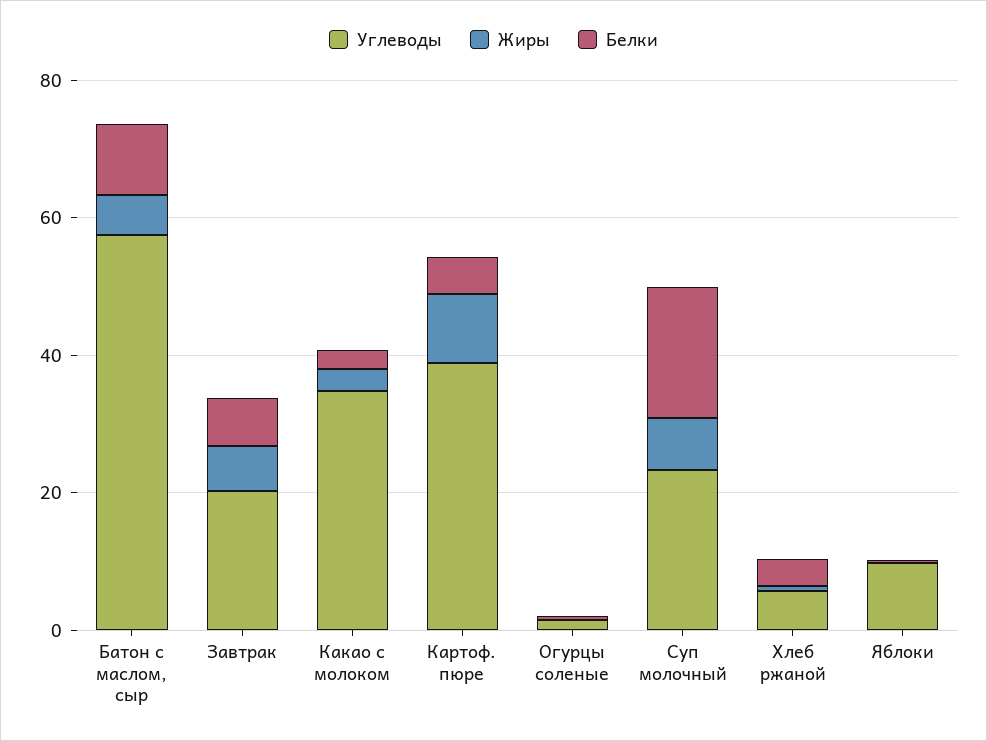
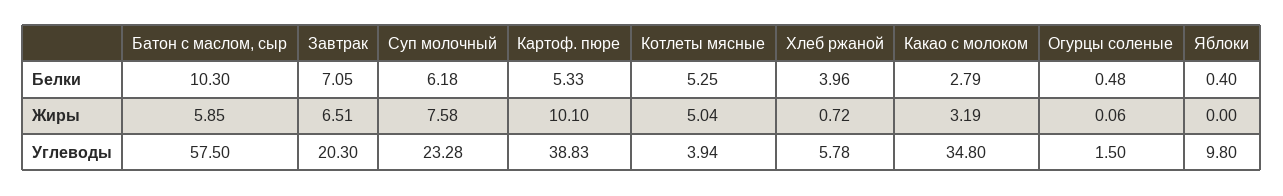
  {
    "Углеводы": {
      "Батон с маслом, сыр": 57.5,
      "Завтрак": 20.3,
      "Какао с молоком": 34.8,
      "Картоф. пюре": 38.83,
      "Огурцы соленые": 1.5,
      "Суп молочный": 23.28,
      "Хлеб ржаной": 5.78,
-     "Яблоки": 9.8
+     "Яблоки": 9.8,
+     "Котлеты мясные": 3.94
    },
    "Жиры": {
      "Батон с маслом, сыр": 5.85,
      "Завтрак": 6.51,
      "Какао с молоком": 3.19,
      "Картоф. пюре": 10.1,
      "Огурцы соленые": 0.06,
      "Суп молочный": 7.58,
      "Хлеб ржаной": 0.72,
-     "Яблоки": 0
+     "Яблоки": 0,
+     "Котлеты мясные": 5.04
    },
    "Белки": {
      "Батон с маслом, сыр": 10.3,
      "Завтрак": 7.05,
      "Какао с молоком": 2.79,
      "Картоф. пюре": 5.33,
      "Огурцы соленые": 0.48,
-     "Суп молочный": 20,
+     "Суп молочный": 6.18,
      "Хлеб ржаной": 3.96,
-     "Яблоки": 0.4
+     "Яблоки": 0.4,
+     "Котлеты мясные": 5.25
    }
  }

